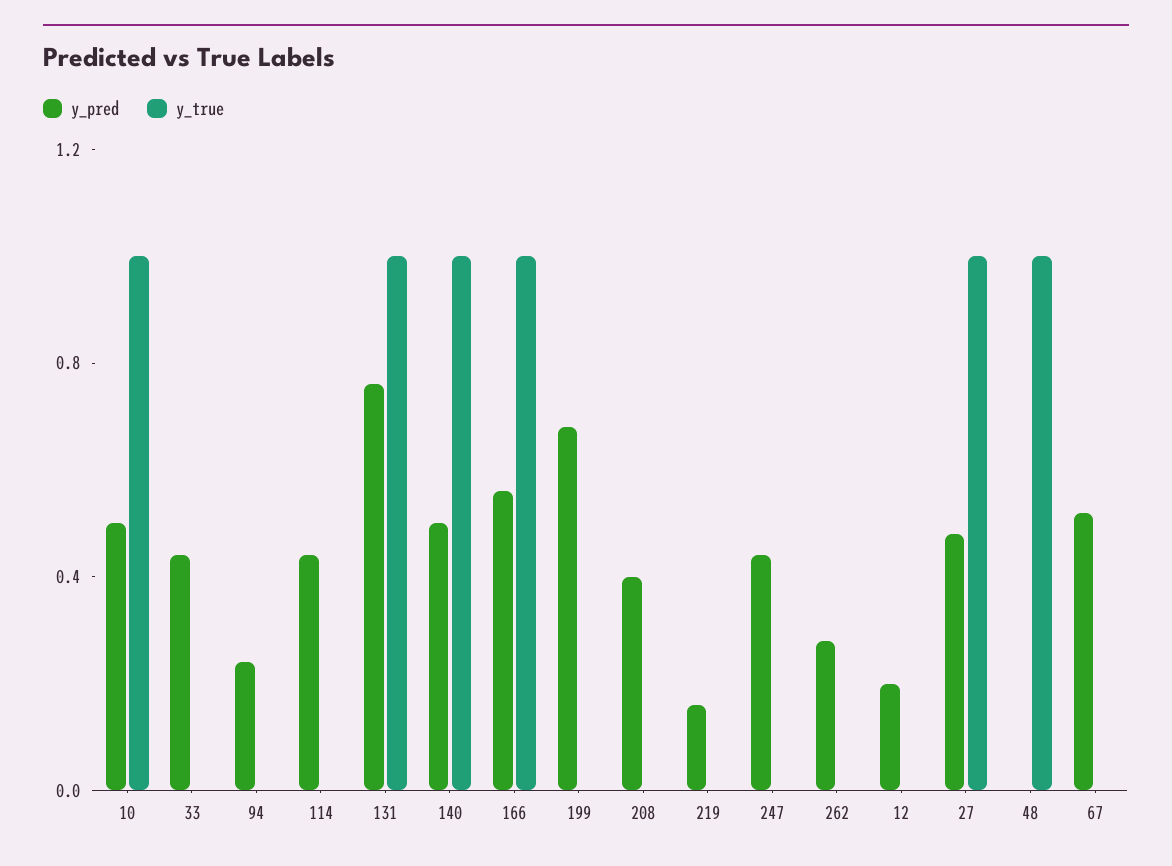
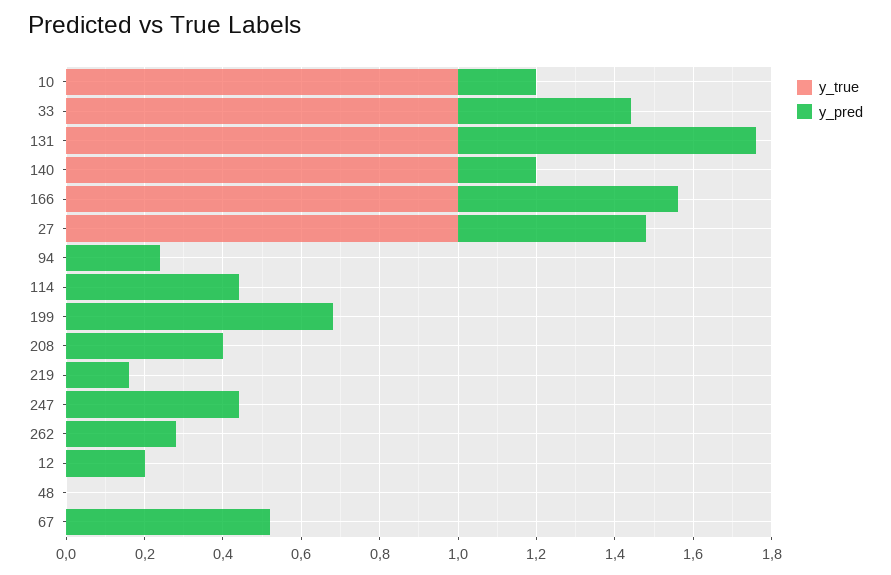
  {
    "y_pred": {
-     "10": 0.5,
+     "10": 0.2,
      "33": 0.45,
      "94": 0.25,
      "114": 0.45,
      "131": 0.75,
-     "140": 0.5,
+     "140": 0.2,
      "166": 0.55,
      "199": 0.7,
      "208": 0.4,
      "219": 0.15,
      "247": 0.45,
      "262": 0.3,
      "12": 0.2,
      "27": 0.5,
      "48": 0,
      "67": 0.5
    },
    "y_true": {
      "10": 1,
-     "33": 0,
+     "33": 1,
      "94": 0,
      "114": 0,
      "131": 1,
      "140": 1,
      "166": 1,
      "199": 0,
      "208": 0,
      "219": 0,
      "247": 0,
      "262": 0,
      "12": 0,
      "27": 1,
-     "48": 1,
+     "48": 0,
      "67": 0
    }
  }

